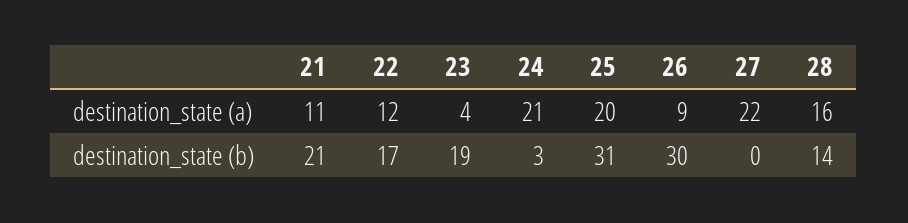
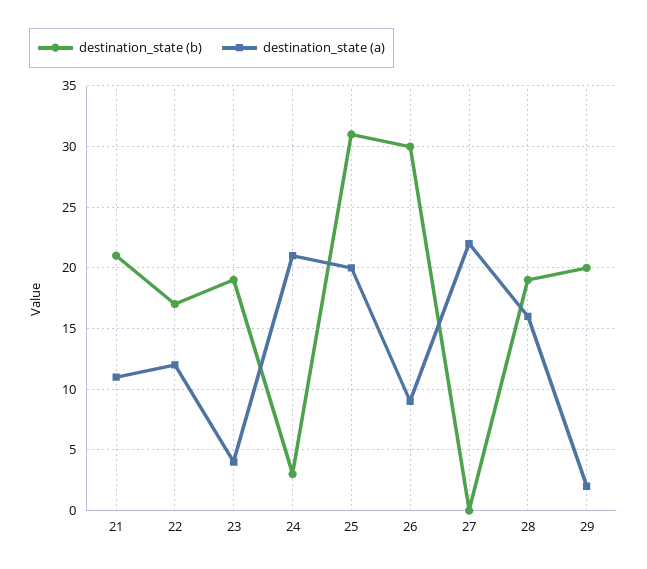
  {
    "destination_state (a)": {
      "21": 11,
      "22": 12,
      "23": 4,
      "24": 21,
      "25": 20,
      "26": 9,
      "27": 22,
-     "28": 16
+     "28": 16,
+     "29": 2
    },
    "destination_state (b)": {
      "21": 21,
      "22": 17,
      "23": 19,
      "24": 3,
      "25": 31,
      "26": 30,
      "27": 0,
-     "28": 14
+     "28": 19,
+     "29": 20
    }
  }

